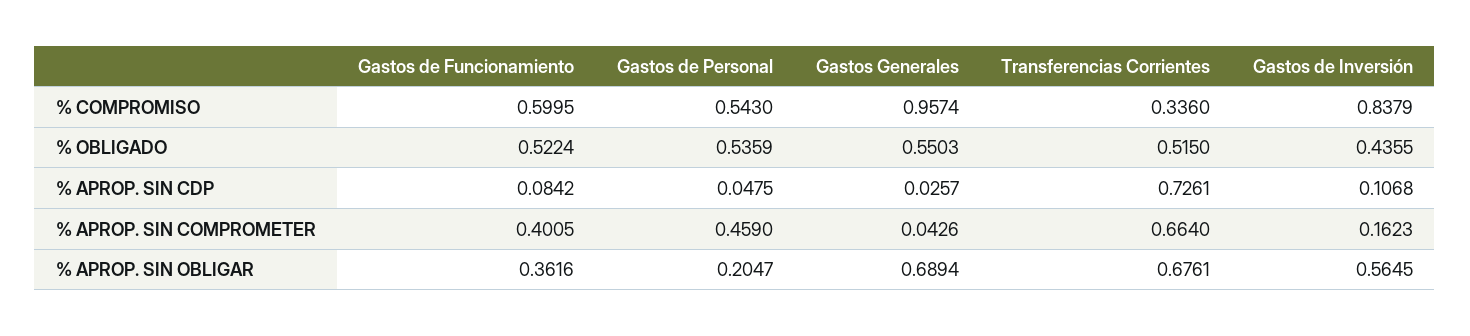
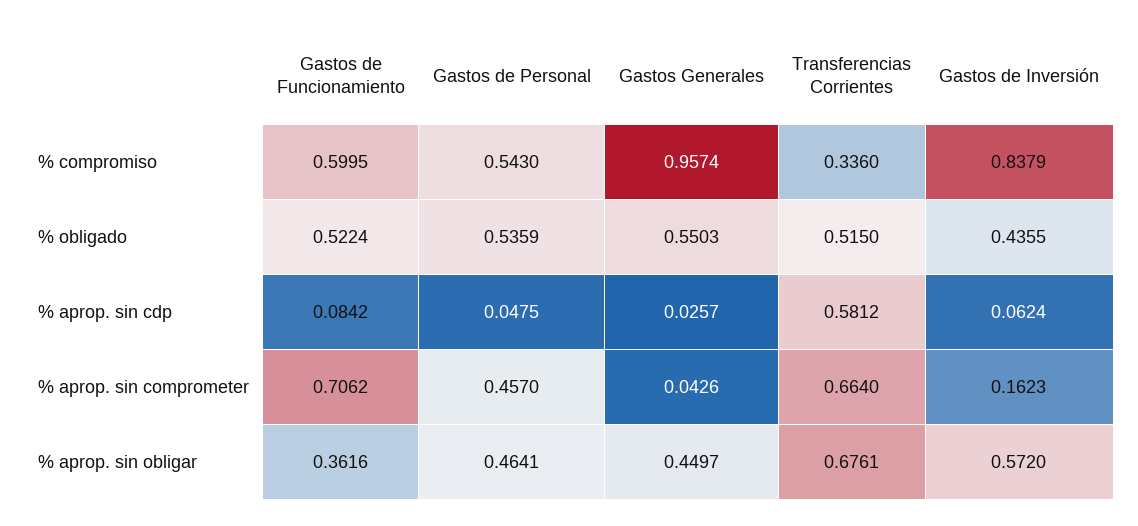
  {
    "Gastos de Funcionamiento": {
      "% COMPROMISO": 0.5995,
      "% OBLIGADO": 0.5224,
      "% APROP. SIN CDP": 0.0842,
-     "% APROP. SIN COMPROMETER": 0.4005,
+     "% APROP. SIN COMPROMETER": 0.7062,
      "% APROP. SIN OBLIGAR": 0.3616
    },
    "Gastos de Personal": {
      "% COMPROMISO": 0.543,
      "% OBLIGADO": 0.5359,
      "% APROP. SIN CDP": 0.0475,
-     "% APROP. SIN COMPROMETER": 0.459,
+     "% APROP. SIN COMPROMETER": 0.457,
-     "% APROP. SIN OBLIGAR": 0.2047
+     "% APROP. SIN OBLIGAR": 0.4641
    },
    "Gastos Generales": {
      "% COMPROMISO": 0.9574,
      "% OBLIGADO": 0.5503,
      "% APROP. SIN CDP": 0.0257,
      "% APROP. SIN COMPROMETER": 0.0426,
-     "% APROP. SIN OBLIGAR": 0.6894
+     "% APROP. SIN OBLIGAR": 0.4497
    },
    "Transferencias Corrientes": {
      "% COMPROMISO": 0.336,
      "% OBLIGADO": 0.515,
-     "% APROP. SIN CDP": 0.7261,
+     "% APROP. SIN CDP": 0.5812,
      "% APROP. SIN COMPROMETER": 0.664,
      "% APROP. SIN OBLIGAR": 0.6761
    },
    "Gastos de Inversión": {
      "% COMPROMISO": 0.8379,
      "% OBLIGADO": 0.4355,
-     "% APROP. SIN CDP": 0.1068,
+     "% APROP. SIN CDP": 0.0624,
      "% APROP. SIN COMPROMETER": 0.1623,
-     "% APROP. SIN OBLIGAR": 0.5645
+     "% APROP. SIN OBLIGAR": 0.572
    }
  }

